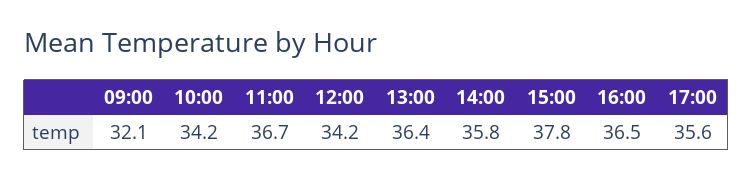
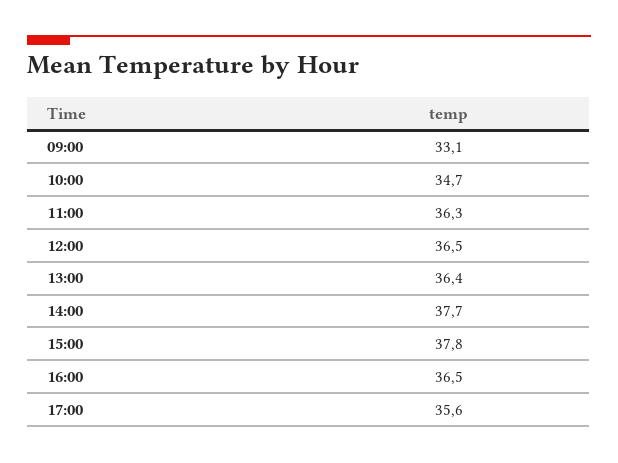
  {
-   "09:00": 32.1,
+   "09:00": 33.1,
-   "10:00": 34.2,
+   "10:00": 34.7,
-   "11:00": 36.7,
+   "11:00": 36.3,
-   "12:00": 34.2,
+   "12:00": 36.5,
    "13:00": 36.4,
-   "14:00": 35.8,
+   "14:00": 37.7,
    "15:00": 37.8,
    "16:00": 36.5,
    "17:00": 35.6
  }

